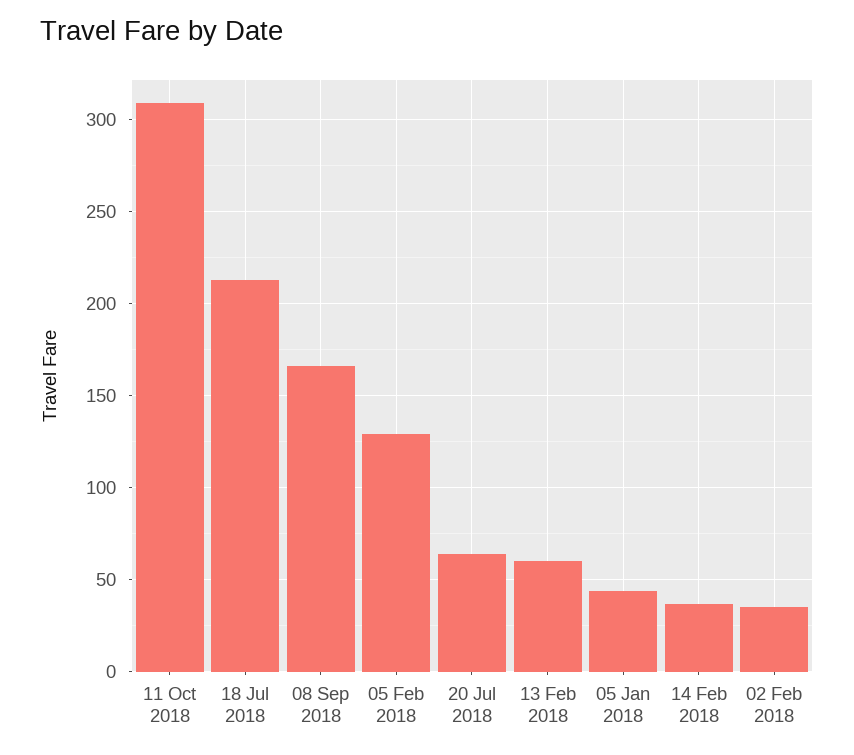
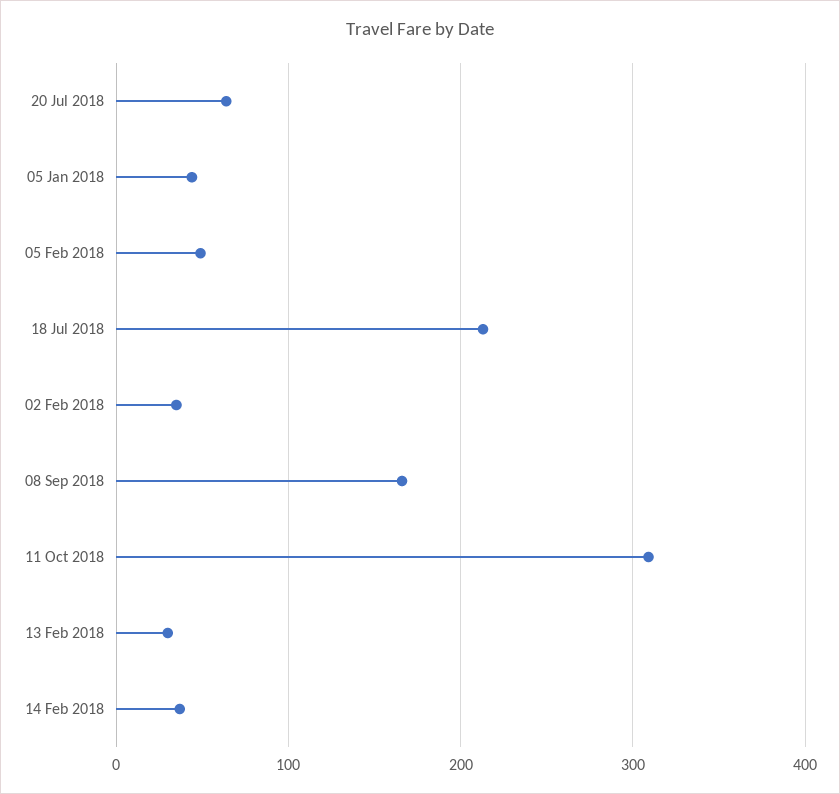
  {
    "11 Oct 2018": 310,
    "18 Jul 2018": 215,
    "08 Sep 2018": 165,
-   "05 Feb 2018": 130,
+   "05 Feb 2018": 50,
    "20 Jul 2018": 65,
-   "13 Feb 2018": 60,
+   "13 Feb 2018": 30,
    "05 Jan 2018": 45,
    "14 Feb 2018": 35,
    "02 Feb 2018": 35
  }

